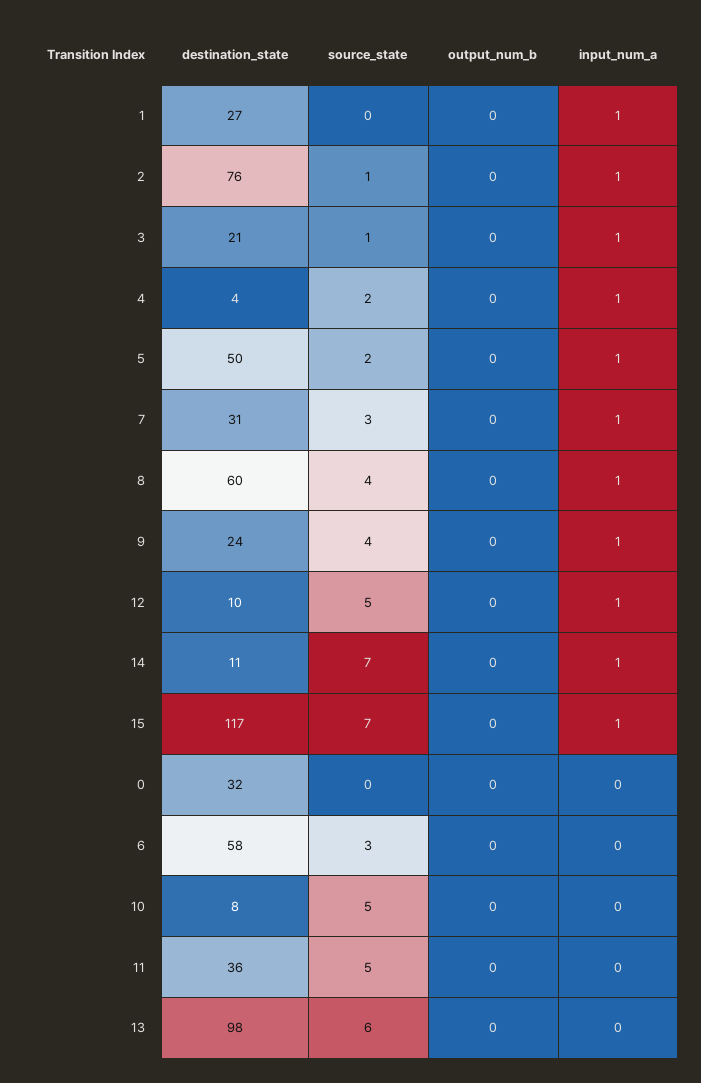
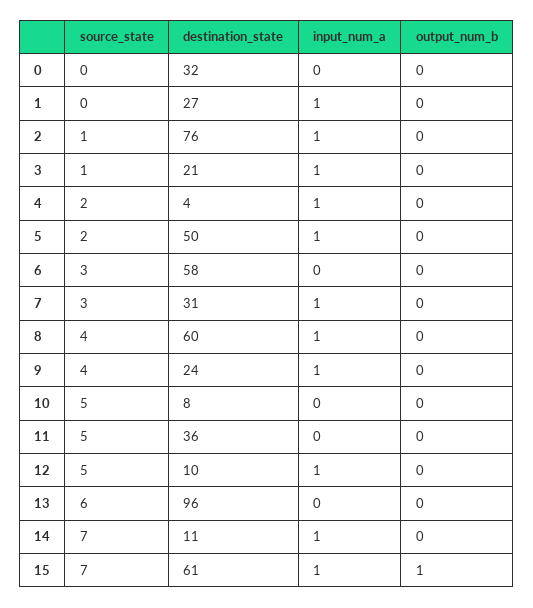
  {
    "destination_state": {
      "1": 27,
      "2": 76,
      "3": 21,
      "4": 4,
      "5": 50,
      "7": 31,
      "8": 60,
      "9": 24,
      "12": 10,
      "14": 11,
-     "15": 117,
+     "15": 61,
      "0": 32,
      "6": 58,
      "10": 8,
      "11": 36,
-     "13": 98
+     "13": 96
    },
    "source_state": {
      "1": 0,
      "2": 1,
      "3": 1,
      "4": 2,
      "5": 2,
      "7": 3,
      "8": 4,
      "9": 4,
      "12": 5,
      "14": 7,
      "15": 7,
      "0": 0,
      "6": 3,
      "10": 5,
      "11": 5,
      "13": 6
    },
    "output_num_b": {
      "1": 0,
      "2": 0,
      "3": 0,
      "4": 0,
      "5": 0,
      "7": 0,
      "8": 0,
      "9": 0,
      "12": 0,
      "14": 0,
-     "15": 0,
+     "15": 1,
      "0": 0,
      "6": 0,
      "10": 0,
      "11": 0,
      "13": 0
    },
    "input_num_a": {
      "1": 1,
      "2": 1,
      "3": 1,
      "4": 1,
      "5": 1,
      "7": 1,
      "8": 1,
      "9": 1,
      "12": 1,
      "14": 1,
      "15": 1,
      "0": 0,
      "6": 0,
      "10": 0,
      "11": 0,
      "13": 0
    }
  }

